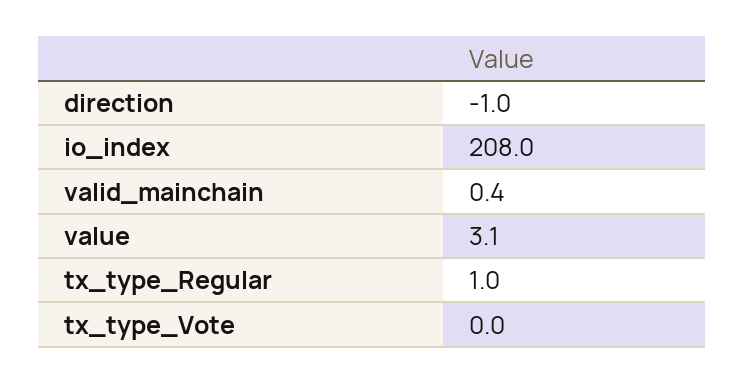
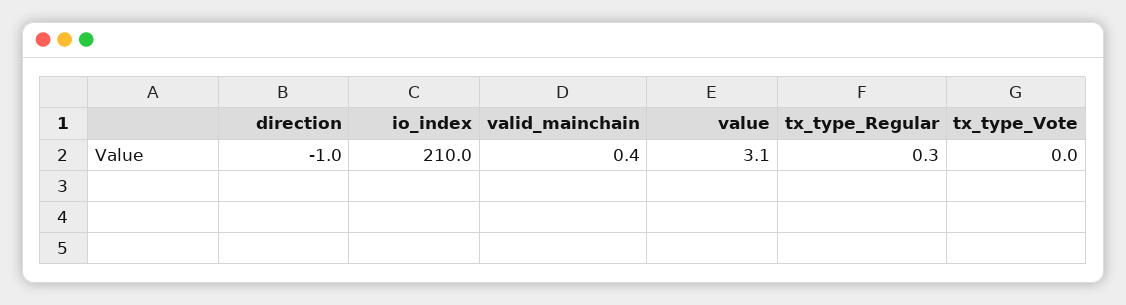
  {
    "direction": -1,
-   "io_index": 208,
+   "io_index": 210,
    "valid_mainchain": 0.4,
    "value": 3.1,
-   "tx_type_Regular": 1,
+   "tx_type_Regular": 0.3,
    "tx_type_Vote": 0
  }

